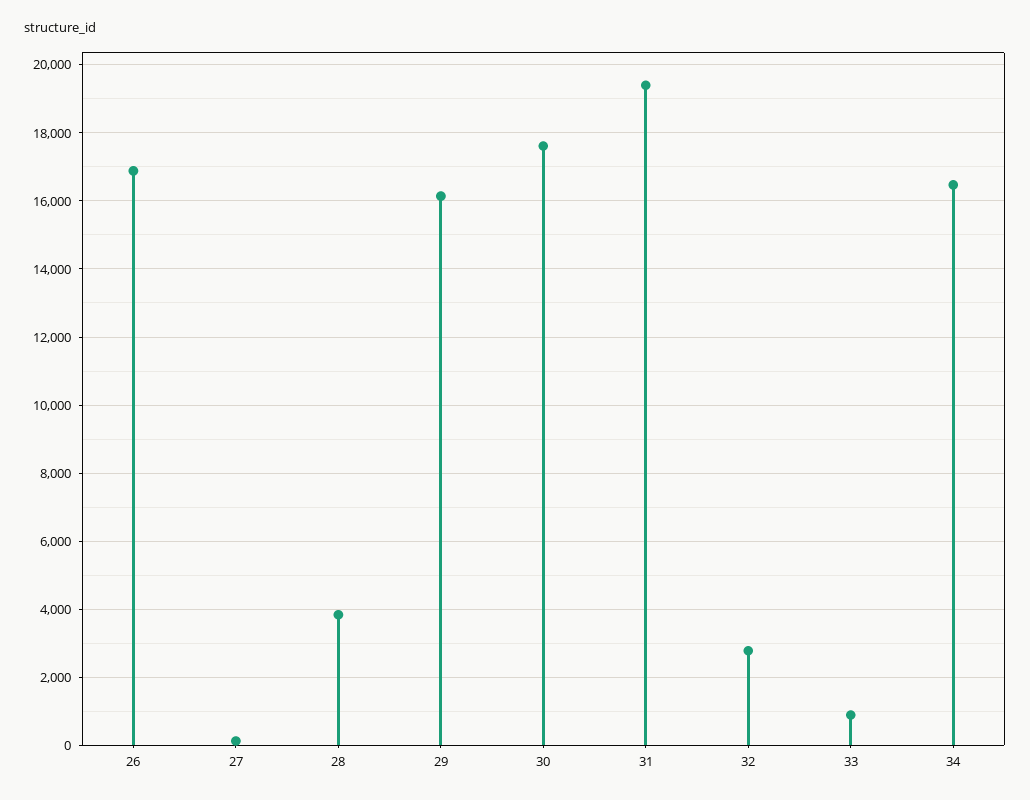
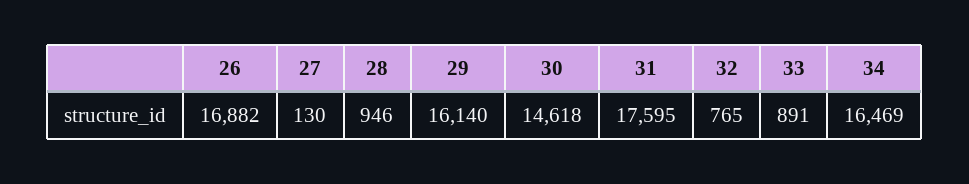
  {
    "26": 16882,
    "27": 130,
-   "28": 3800,
+   "28": 946,
    "29": 16140,
-   "30": 17600,
+   "30": 14618,
-   "31": 19400,
+   "31": 17595,
-   "32": 2800,
+   "32": 765,
    "33": 891,
    "34": 16469
  }

